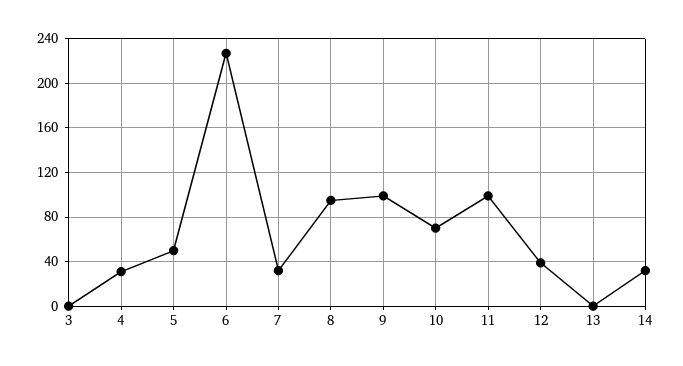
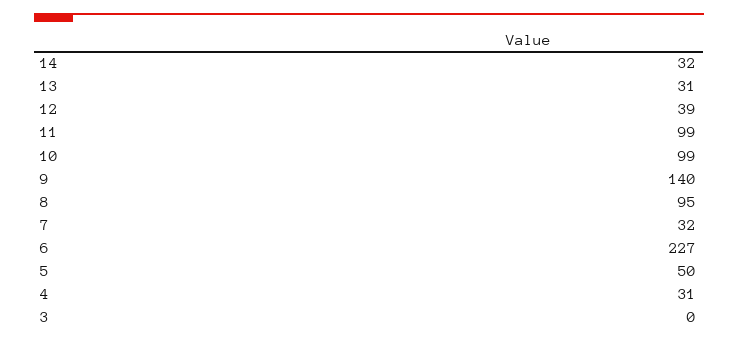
  {
    "3": 0,
    "4": 31,
    "5": 50,
    "6": 227,
    "7": 32,
    "8": 95,
-   "9": 100,
+   "9": 140,
-   "10": 70,
+   "10": 99,
    "11": 99,
    "12": 39,
-   "13": 0,
+   "13": 31,
    "14": 32
  }

